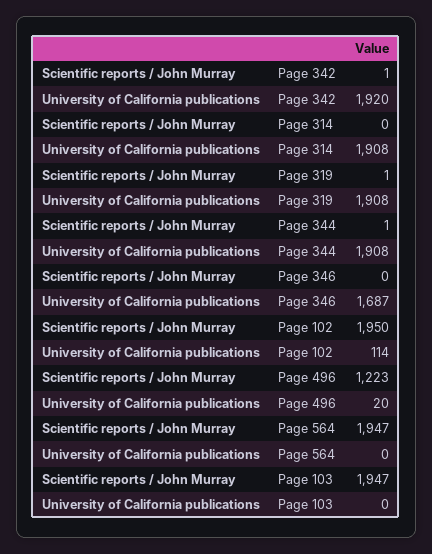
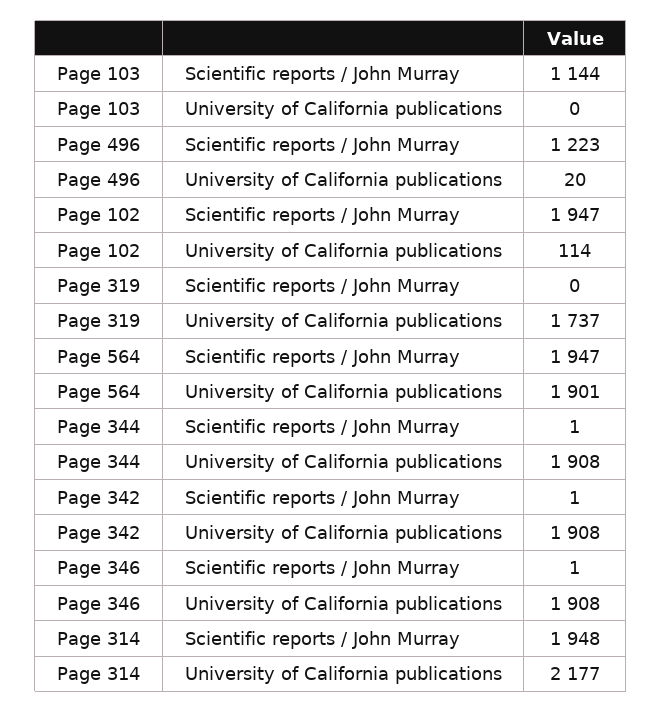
  {
    "Scientific reports / John Murray": {
      "Page 342": 1,
-     "Page 314": 0,
+     "Page 314": 1948,
-     "Page 319": 1,
+     "Page 319": 0,
      "Page 344": 1,
-     "Page 346": 0,
+     "Page 346": 1,
-     "Page 102": 1950,
+     "Page 102": 1947,
      "Page 496": 1223,
      "Page 564": 1947,
-     "Page 103": 1947
+     "Page 103": 1144
    },
    "University of California publications": {
-     "Page 342": 1920,
+     "Page 342": 1908,
-     "Page 314": 1908,
+     "Page 314": 2177,
-     "Page 319": 1908,
+     "Page 319": 1737,
      "Page 344": 1908,
-     "Page 346": 1687,
+     "Page 346": 1908,
      "Page 102": 114,
      "Page 496": 20,
-     "Page 564": 0,
+     "Page 564": 1901,
      "Page 103": 0
    }
  }

